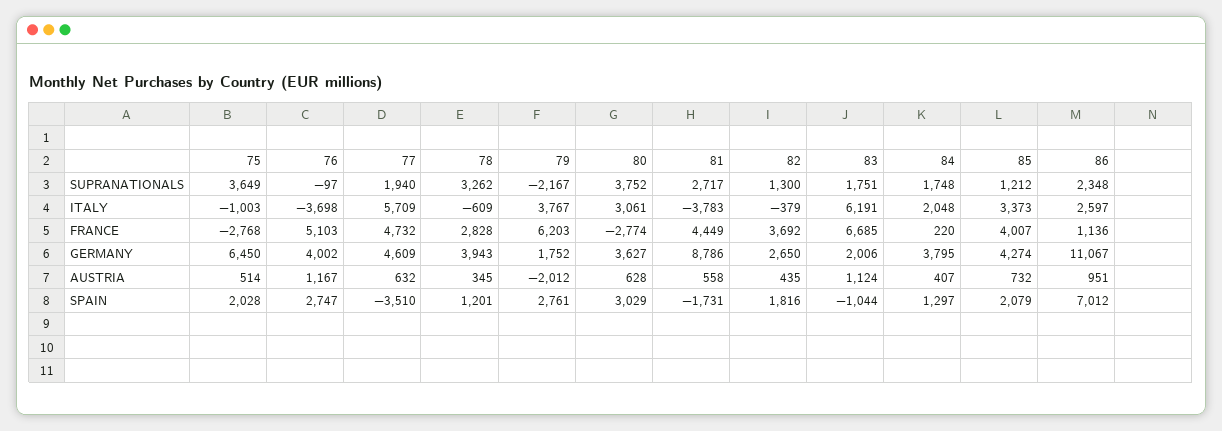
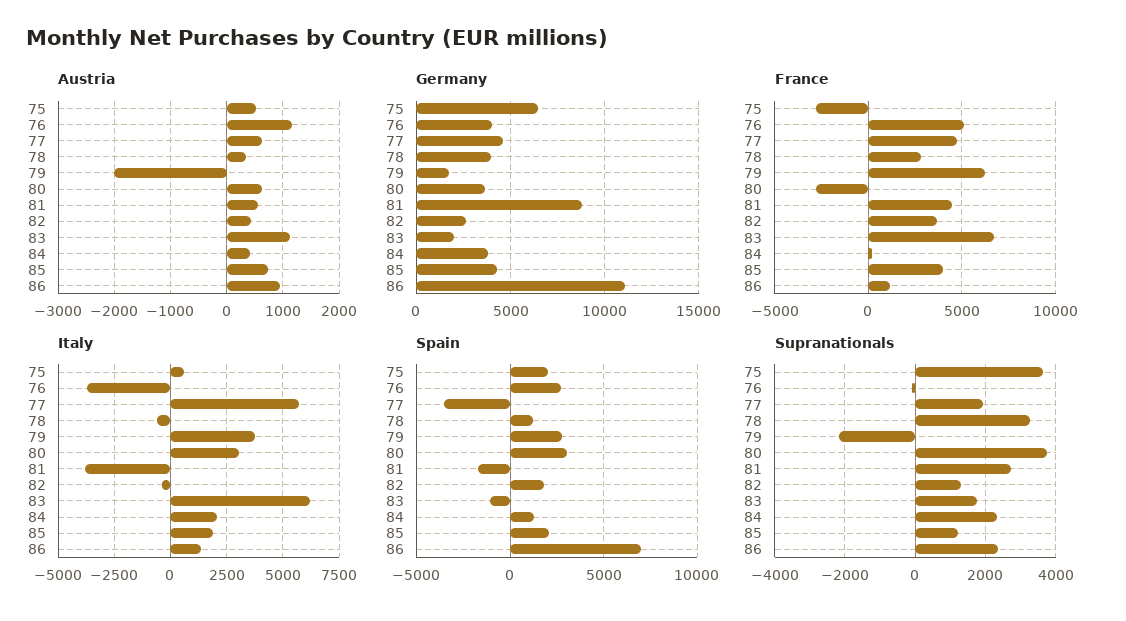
  {
    "SUPRANATIONALS": {
      "75": 3649,
      "76": -97,
      "77": 1940,
      "78": 3262,
      "79": -2167,
      "80": 3752,
      "81": 2717,
      "82": 1300,
      "83": 1751,
-     "84": 1748,
+     "84": 2400,
      "85": 1212,
      "86": 2348
    },
    "ITALY": {
-     "75": -1003,
+     "75": 500,
      "76": -3698,
      "77": 5709,
      "78": -609,
      "79": 3767,
      "80": 3061,
      "81": -3783,
      "82": -379,
      "83": 6191,
      "84": 2048,
-     "85": 3373,
+     "85": 2000,
-     "86": 2597
+     "86": 1500
    },
    "FRANCE": {
      "75": -2768,
      "76": 5103,
      "77": 4732,
      "78": 2828,
      "79": 6203,
      "80": -2774,
      "81": 4449,
      "82": 3692,
      "83": 6685,
      "84": 220,
      "85": 4007,
      "86": 1136
    },
    "GERMANY": {
      "75": 6450,
      "76": 4002,
      "77": 4609,
      "78": 3943,
      "79": 1752,
      "80": 3627,
      "81": 8786,
      "82": 2650,
      "83": 2006,
      "84": 3795,
      "85": 4274,
      "86": 11067
    },
    "AUSTRIA": {
      "75": 514,
      "76": 1167,
      "77": 632,
      "78": 345,
      "79": -2012,
      "80": 628,
      "81": 558,
      "82": 435,
      "83": 1124,
      "84": 407,
      "85": 732,
      "86": 951
    },
    "SPAIN": {
      "75": 2028,
      "76": 2747,
      "77": -3510,
      "78": 1201,
      "79": 2761,
      "80": 3029,
      "81": -1731,
      "82": 1816,
      "83": -1044,
      "84": 1297,
      "85": 2079,
      "86": 7012
    }
  }

